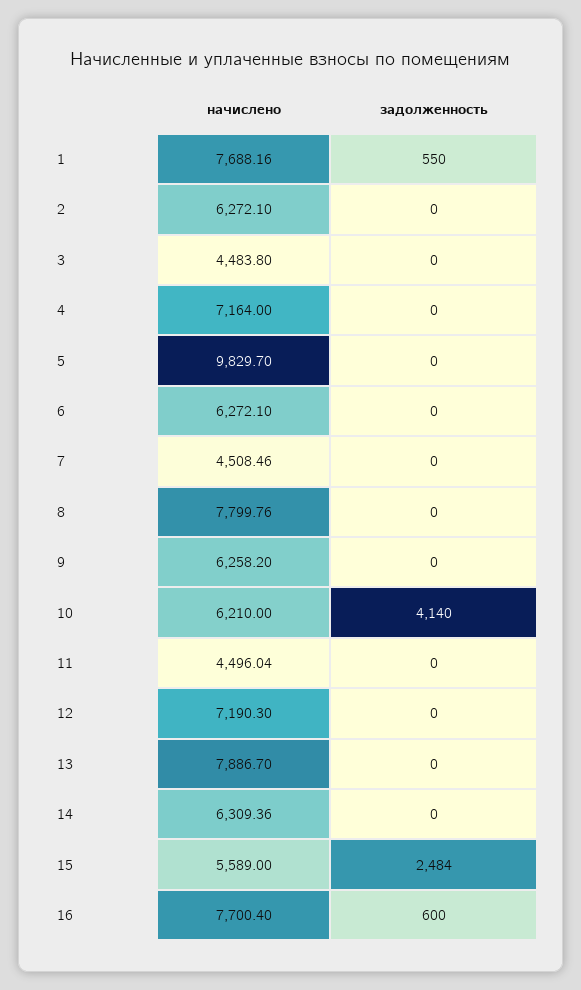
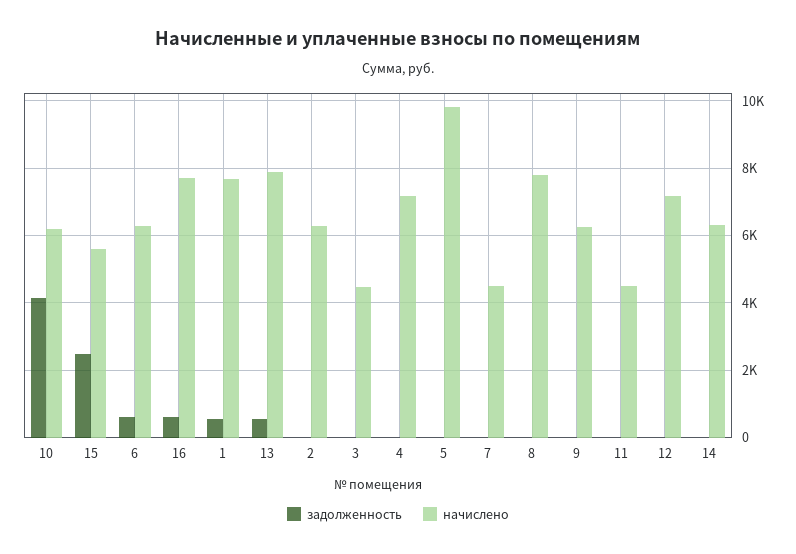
  {
    "начислено": {
      "1": 7688.16,
      "2": 6272.1,
      "3": 4483.8,
      "4": 7164,
      "5": 9829.7,
      "6": 6272.1,
      "7": 4508.46,
      "8": 7799.76,
      "9": 6258.2,
      "10": 6210,
      "11": 4496.04,
      "12": 7190.3,
      "13": 7886.7,
      "14": 6309.36,
      "15": 5589,
      "16": 7700.4
    },
    "задолженность": {
      "1": 550,
      "2": 0,
      "3": 0,
      "4": 0,
      "5": 0,
-     "6": 0,
+     "6": 600,
      "7": 0,
      "8": 0,
      "9": 0,
      "10": 4140,
      "11": 0,
      "12": 0,
-     "13": 0,
+     "13": 600,
      "14": 0,
      "15": 2484,
      "16": 600
    }
  }

